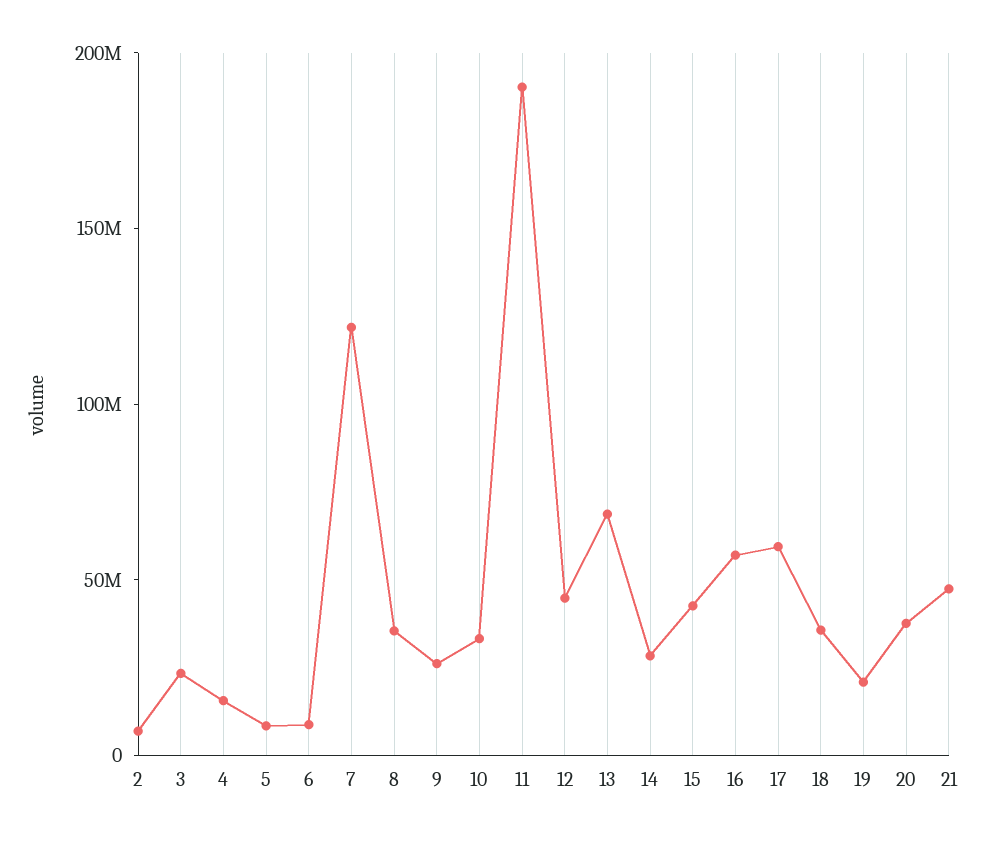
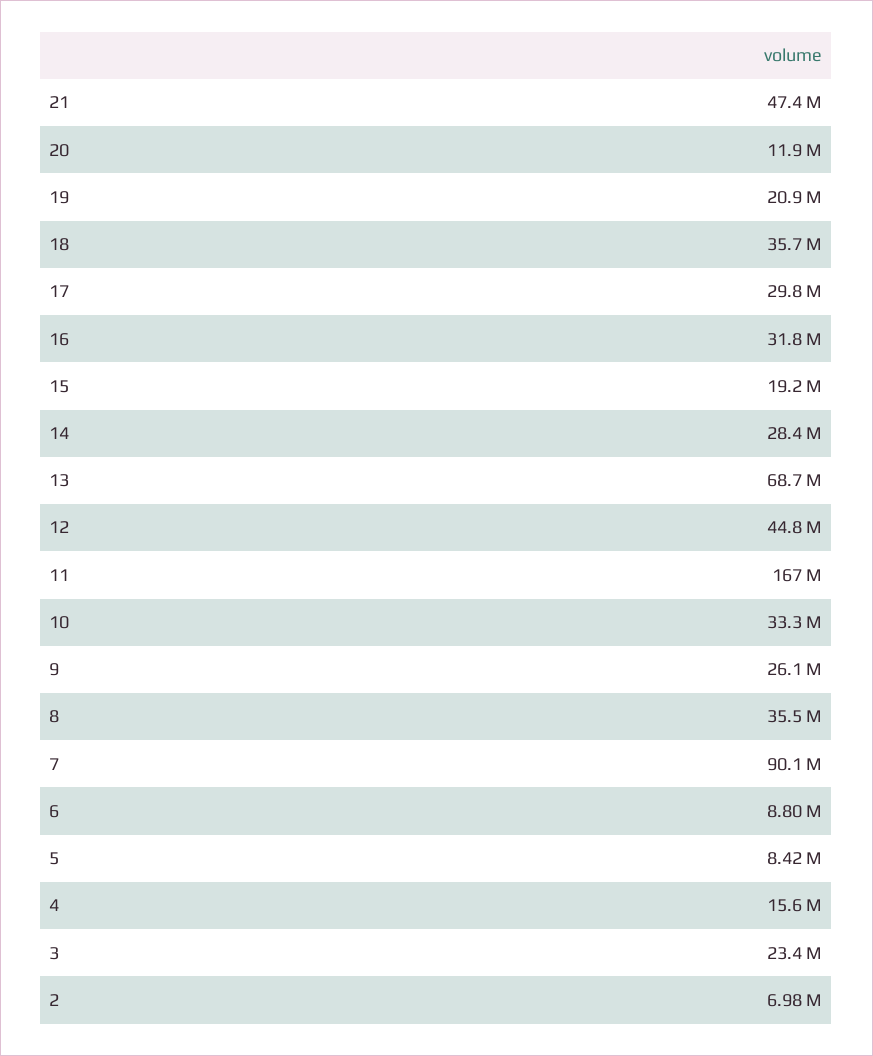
  {
    "2": 6980000,
    "3": 23400000,
    "4": 15600000,
    "5": 8420000,
    "6": 8800000,
-   "7": 120000000,
+   "7": 90100000,
    "8": 35500000,
    "9": 26100000,
    "10": 33300000,
-   "11": 190000000,
+   "11": 167000000,
    "12": 44800000,
    "13": 68700000,
    "14": 28400000,
-   "15": 40000000,
+   "15": 19200000,
-   "16": 60000000,
+   "16": 31800000,
-   "17": 60000000,
+   "17": 29800000,
    "18": 35700000,
    "19": 20900000,
-   "20": 40000000,
+   "20": 11900000,
    "21": 47400000
  }

